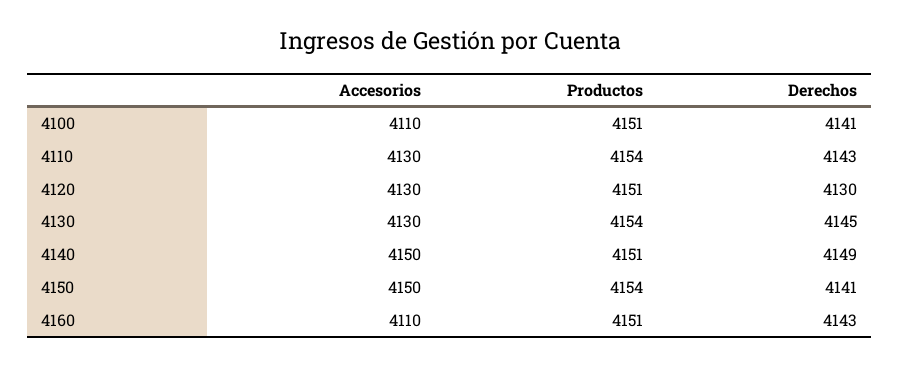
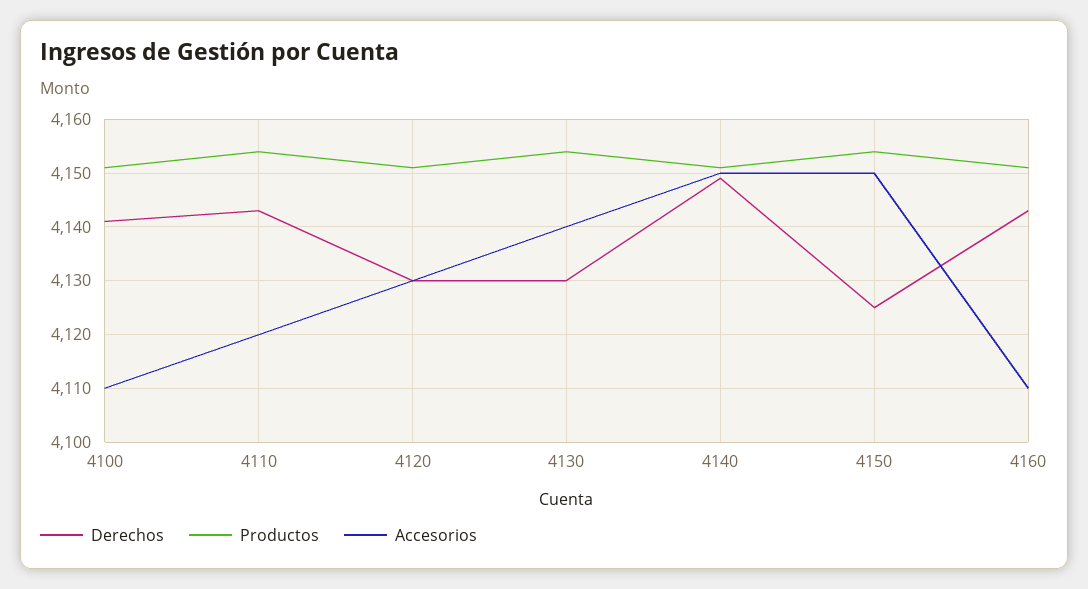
  {
    "Accesorios": {
      "4100": 4110,
-     "4110": 4130,
+     "4110": 4120,
      "4120": 4130,
-     "4130": 4130,
+     "4130": 4140,
      "4140": 4150,
      "4150": 4150,
      "4160": 4110
    },
    "Productos": {
      "4100": 4151,
      "4110": 4154,
      "4120": 4151,
      "4130": 4154,
      "4140": 4151,
      "4150": 4154,
      "4160": 4151
    },
    "Derechos": {
      "4100": 4141,
      "4110": 4143,
      "4120": 4130,
-     "4130": 4145,
+     "4130": 4130,
      "4140": 4149,
-     "4150": 4141,
+     "4150": 4125,
      "4160": 4143
    }
  }

